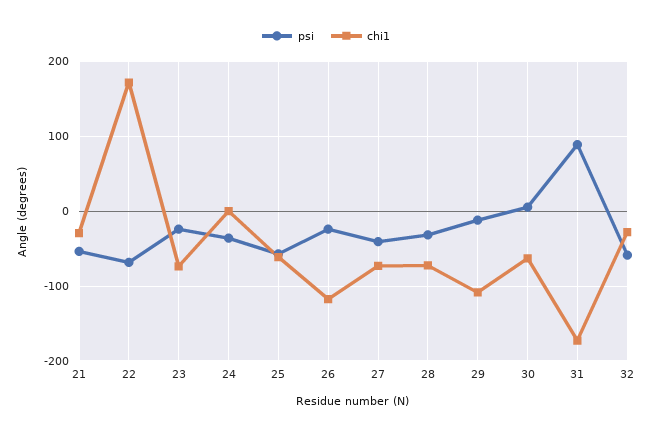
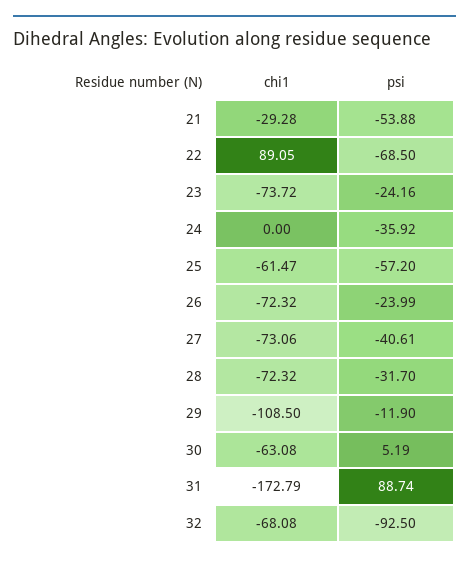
  {
    "psi": {
      "21": -53.88,
      "22": -68.5,
      "23": -24.16,
      "24": -35.92,
      "25": -57.2,
      "26": -23.99,
      "27": -40.61,
      "28": -31.7,
      "29": -11.9,
      "30": 5.19,
      "31": 88.74,
-     "32": -60
+     "32": -92.5
    },
    "chi1": {
      "21": -29.28,
-     "22": 170,
+     "22": 89.05,
      "23": -73.72,
      "24": 0,
      "25": -61.47,
-     "26": -120,
+     "26": -72.32,
      "27": -73.06,
      "28": -72.32,
      "29": -108.5,
      "30": -63.08,
      "31": -172.79,
-     "32": -30
+     "32": -68.08
    }
  }

